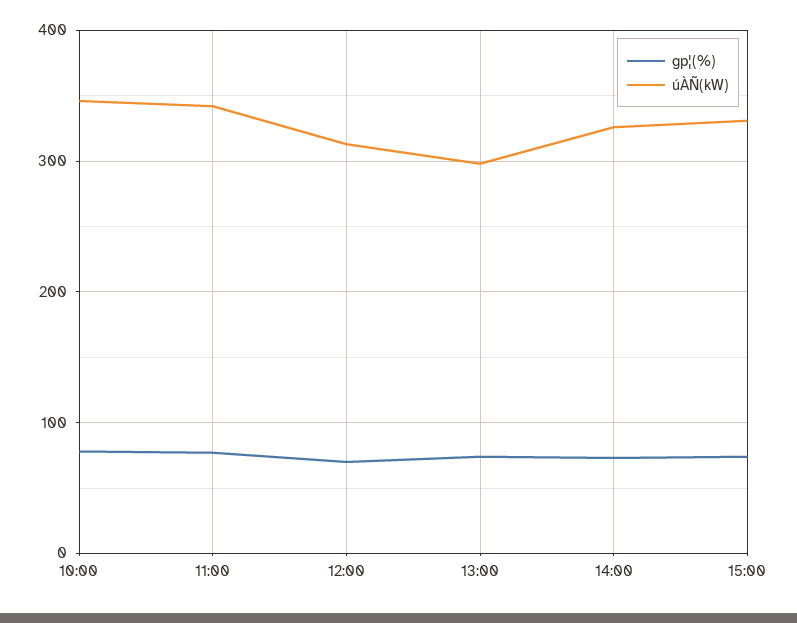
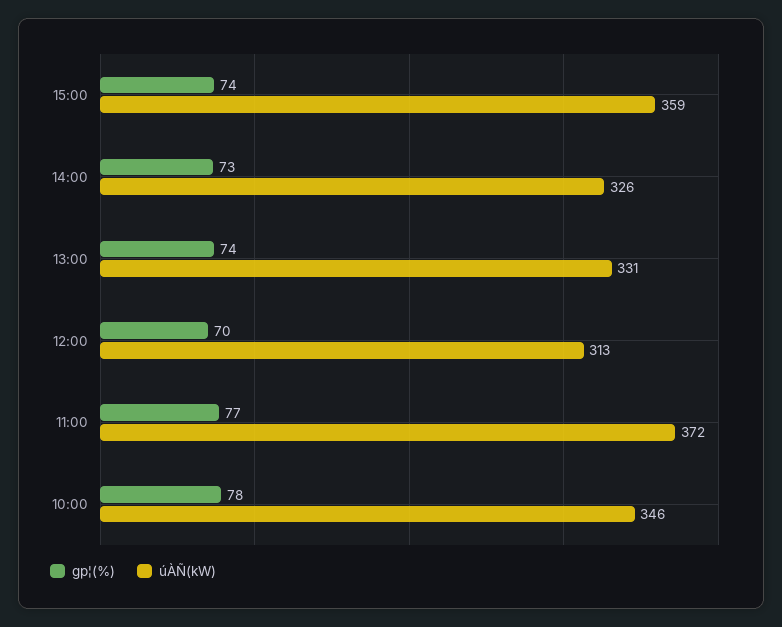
  {
    "gp¦(%)": {
      "10:00": 78,
      "11:00": 77,
      "12:00": 70,
      "13:00": 74,
      "14:00": 73,
      "15:00": 74
    },
    "úÀÑ(kW)": {
      "10:00": 346,
-     "11:00": 340,
+     "11:00": 372,
      "12:00": 313,
-     "13:00": 300,
+     "13:00": 331,
      "14:00": 326,
-     "15:00": 330
+     "15:00": 359
    }
  }

